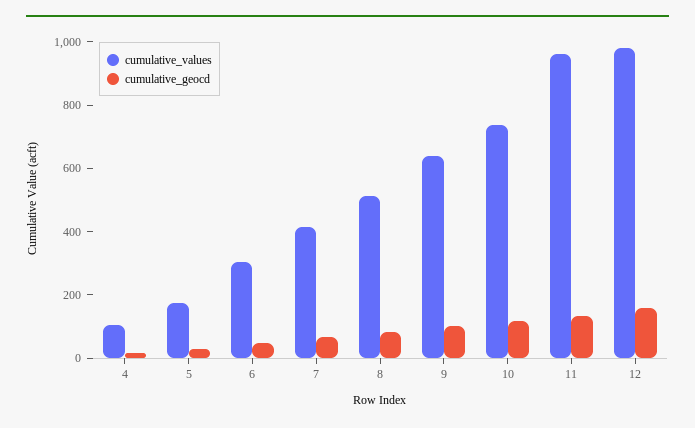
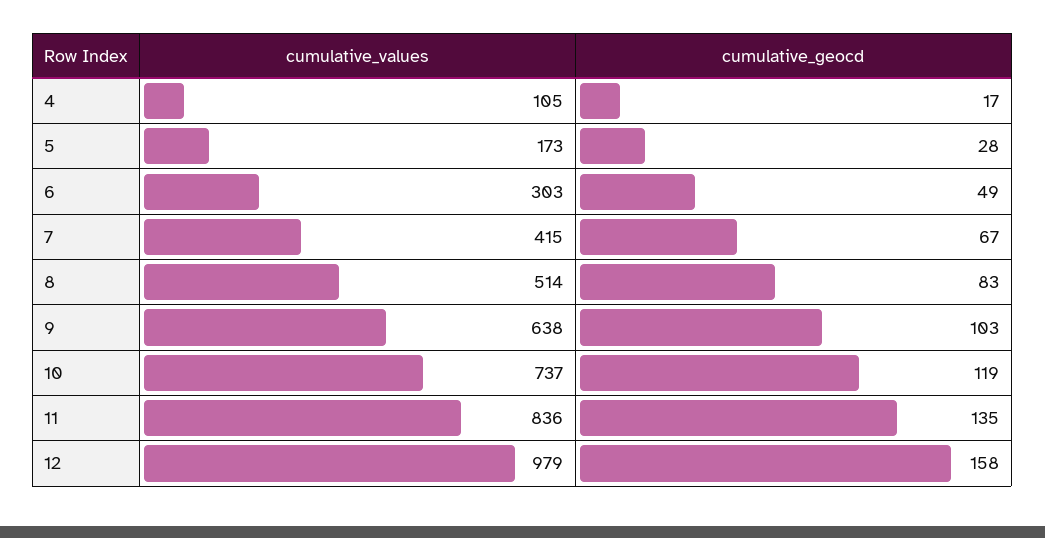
  {
    "cumulative_values": {
      "4": 105,
      "5": 173,
      "6": 303,
      "7": 415,
      "8": 514,
      "9": 638,
      "10": 737,
-     "11": 950,
+     "11": 836,
      "12": 979
    },
    "cumulative_geocd": {
      "4": 17,
      "5": 28,
      "6": 49,
      "7": 67,
      "8": 83,
      "9": 103,
      "10": 119,
      "11": 135,
      "12": 158
    }
  }

